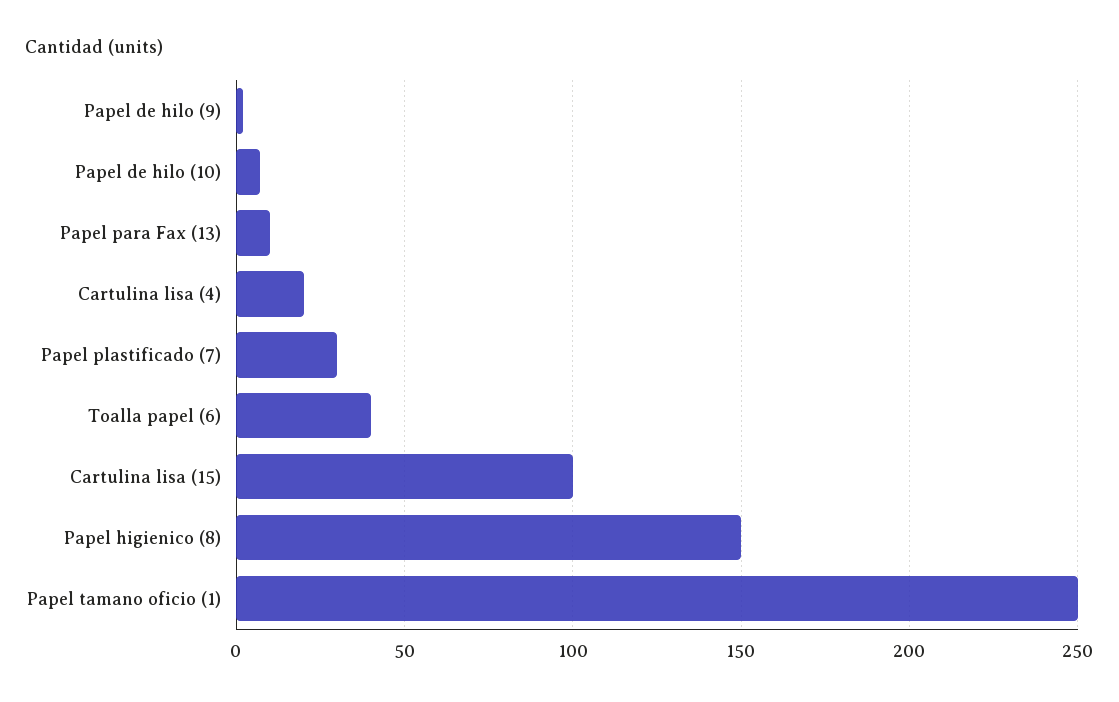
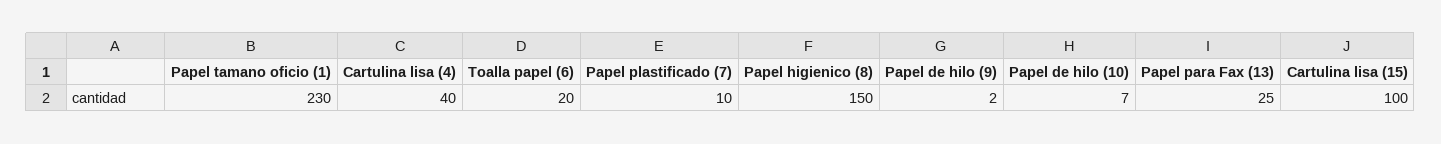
  {
    "Papel de hilo (9)": 2,
    "Papel de hilo (10)": 7,
-   "Papel para Fax (13)": 10,
+   "Papel para Fax (13)": 25,
-   "Cartulina lisa (4)": 20,
+   "Cartulina lisa (4)": 40,
-   "Papel plastificado (7)": 30,
+   "Papel plastificado (7)": 10,
-   "Toalla papel (6)": 40,
+   "Toalla papel (6)": 20,
    "Cartulina lisa (15)": 100,
    "Papel higienico (8)": 150,
-   "Papel tamano oficio (1)": 250
+   "Papel tamano oficio (1)": 230
  }

